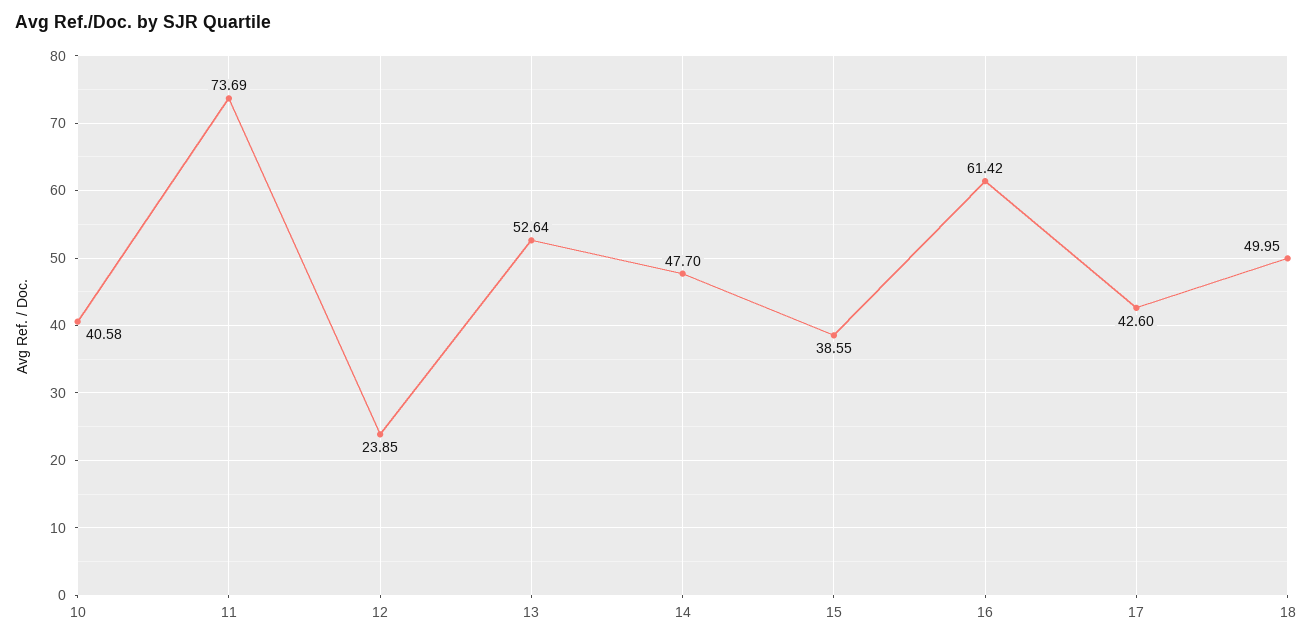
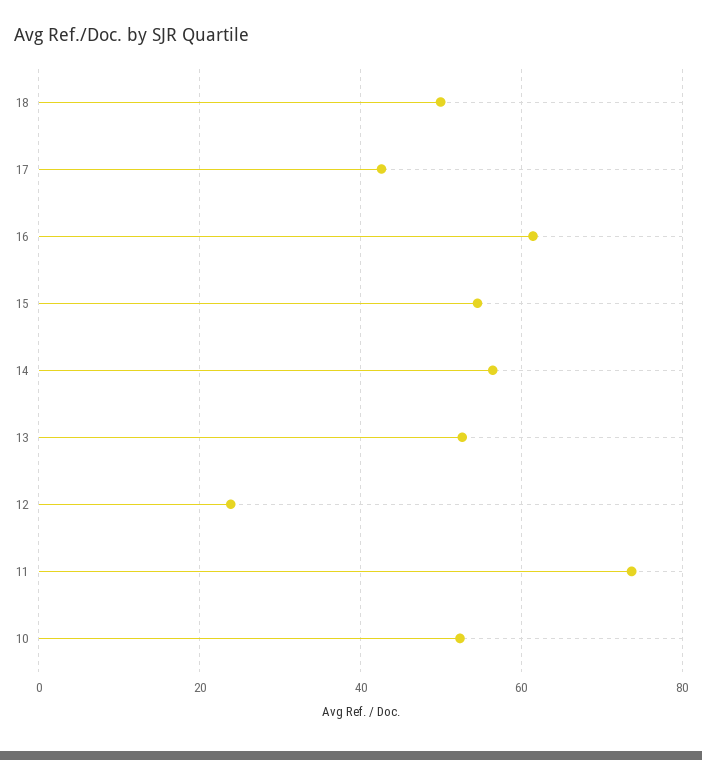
  {
-   "10": 40.58,
+   "10": 52,
    "11": 73.69,
    "12": 23.85,
    "13": 52.64,
-   "14": 47.7,
+   "14": 56,
-   "15": 38.55,
+   "15": 54,
    "16": 61.42,
    "17": 42.6,
    "18": 49.95
  }

